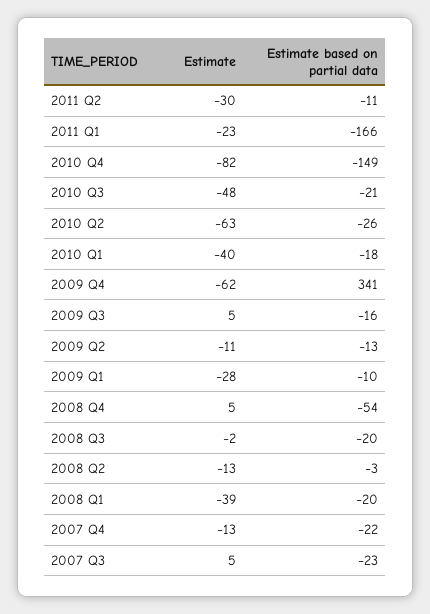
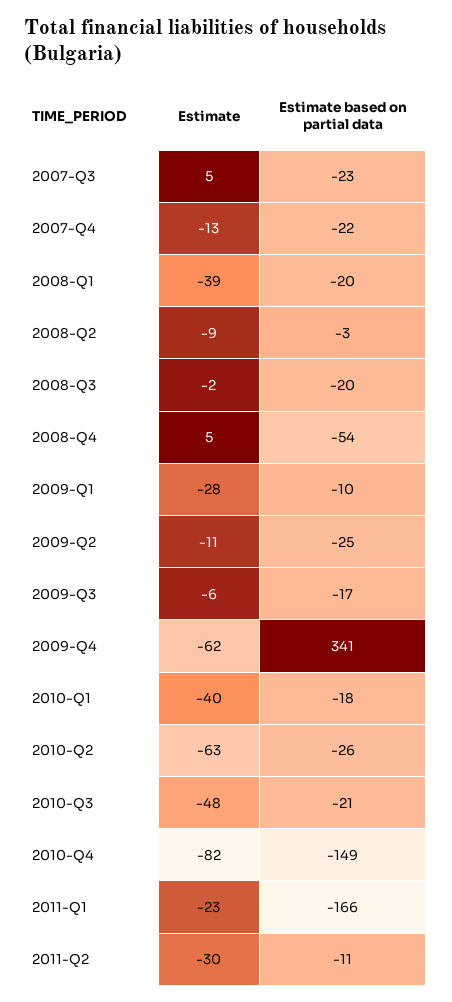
  {
    "Estimate": {
      "2011 Q2": -30,
      "2011 Q1": -23,
      "2010 Q4": -82,
      "2010 Q3": -48,
      "2010 Q2": -63,
      "2010 Q1": -40,
      "2009 Q4": -62,
-     "2009 Q3": 5,
+     "2009 Q3": -6,
      "2009 Q2": -11,
      "2009 Q1": -28,
      "2008 Q4": 5,
      "2008 Q3": -2,
-     "2008 Q2": -13,
+     "2008 Q2": -9,
      "2008 Q1": -39,
      "2007 Q4": -13,
      "2007 Q3": 5
    },
    "Estimate based on partial data": {
      "2011 Q2": -11,
      "2011 Q1": -166,
      "2010 Q4": -149,
      "2010 Q3": -21,
      "2010 Q2": -26,
      "2010 Q1": -18,
      "2009 Q4": 341,
-     "2009 Q3": -16,
+     "2009 Q3": -17,
-     "2009 Q2": -13,
+     "2009 Q2": -25,
      "2009 Q1": -10,
      "2008 Q4": -54,
      "2008 Q3": -20,
      "2008 Q2": -3,
      "2008 Q1": -20,
      "2007 Q4": -22,
      "2007 Q3": -23
    }
  }

